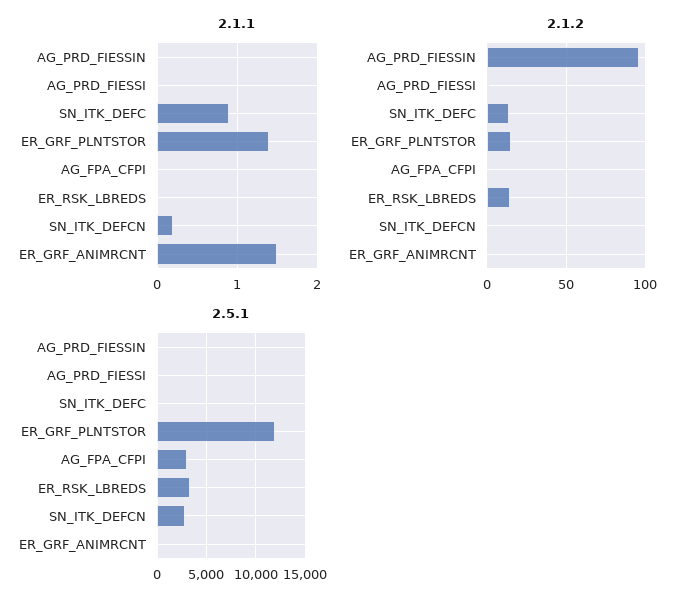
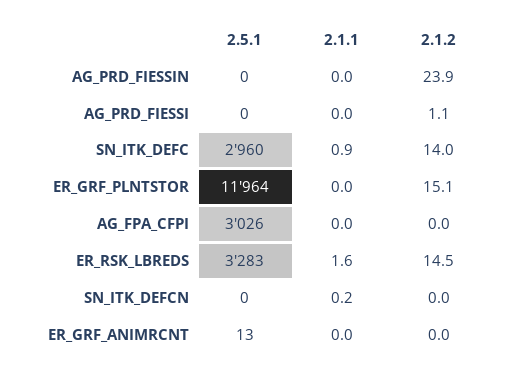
  {
    "2.1.1": {
      "AG_PRD_FIESSIN": 0,
      "AG_PRD_FIESSI": 0,
      "SN_ITK_DEFC": 0.9,
-     "ER_GRF_PLNTSTOR": 1.4,
+     "ER_GRF_PLNTSTOR": 0,
      "AG_FPA_CFPI": 0,
-     "ER_RSK_LBREDS": 0,
+     "ER_RSK_LBREDS": 1.6,
      "SN_ITK_DEFCN": 0.2,
-     "ER_GRF_ANIMRCNT": 1.5
+     "ER_GRF_ANIMRCNT": 0
    },
    "2.1.2": {
-     "AG_PRD_FIESSIN": 95,
+     "AG_PRD_FIESSIN": 23.9,
      "AG_PRD_FIESSI": 1.1,
      "SN_ITK_DEFC": 14,
      "ER_GRF_PLNTSTOR": 15.1,
      "AG_FPA_CFPI": 0,
      "ER_RSK_LBREDS": 14.5,
      "SN_ITK_DEFCN": 0,
      "ER_GRF_ANIMRCNT": 0
    },
    "2.5.1": {
      "AG_PRD_FIESSIN": 0,
      "AG_PRD_FIESSI": 0,
-     "SN_ITK_DEFC": 0,
+     "SN_ITK_DEFC": 2960,
      "ER_GRF_PLNTSTOR": 11964,
      "AG_FPA_CFPI": 3026,
      "ER_RSK_LBREDS": 3283,
-     "SN_ITK_DEFCN": 3000,
+     "SN_ITK_DEFCN": 0,
      "ER_GRF_ANIMRCNT": 13
    }
  }

